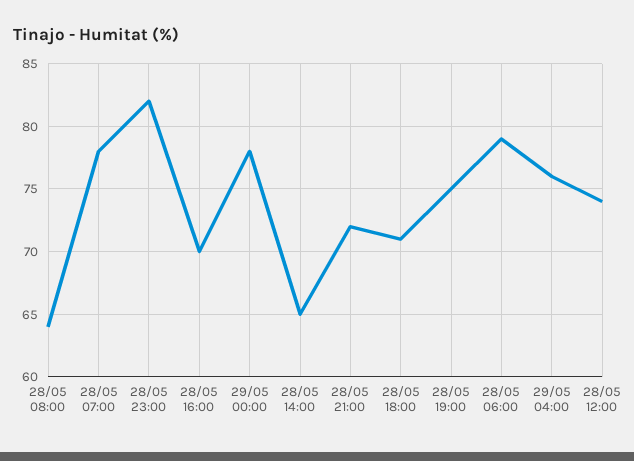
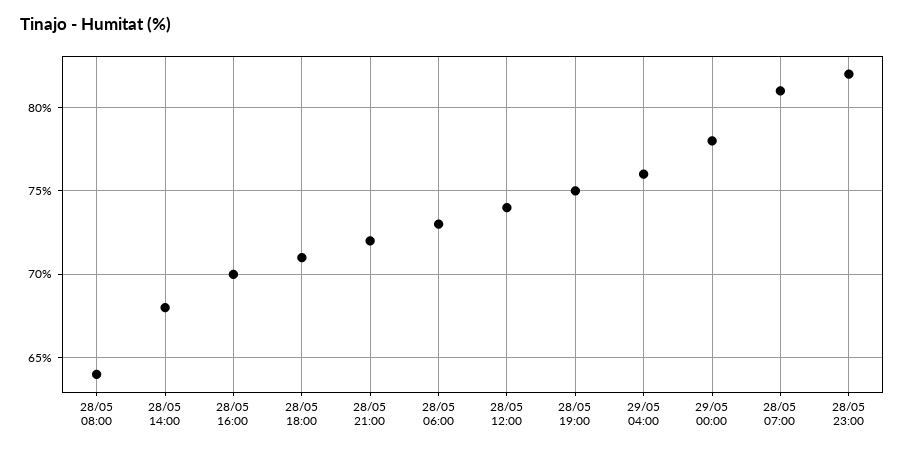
  {
    "28/05 08:00": 64,
-   "28/05 07:00": 78,
+   "28/05 07:00": 81,
    "28/05 23:00": 82,
    "28/05 16:00": 70,
    "29/05 00:00": 78,
-   "28/05 14:00": 65,
+   "28/05 14:00": 68,
    "28/05 21:00": 72,
    "28/05 18:00": 71,
    "28/05 19:00": 75,
-   "28/05 06:00": 79,
+   "28/05 06:00": 73,
    "29/05 04:00": 76,
    "28/05 12:00": 74
  }

